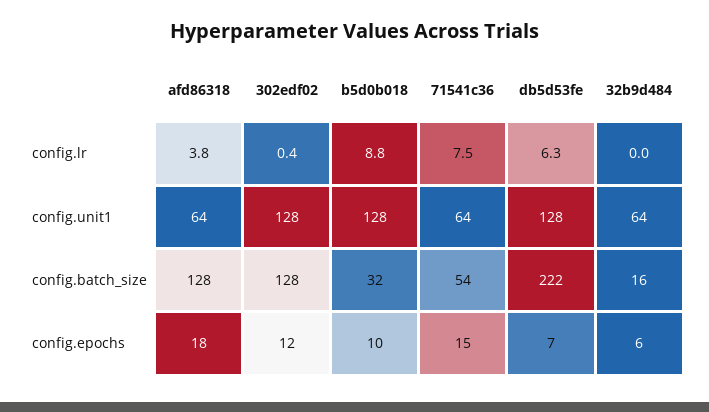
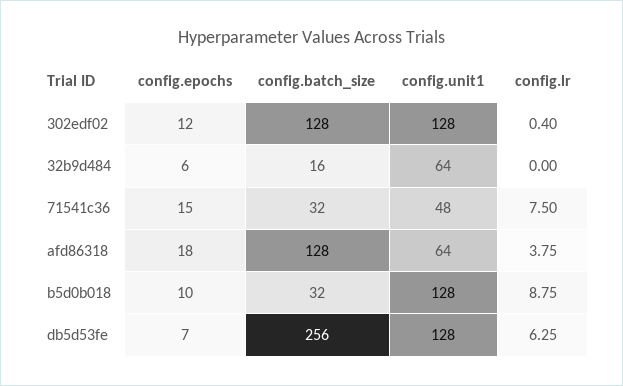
  {
    "afd86318": {
      "config.lr": 3.75,
      "config.unit1": 64,
      "config.batch_size": 128,
      "config.epochs": 18
    },
    "302edf02": {
      "config.lr": 0.4,
      "config.unit1": 128,
      "config.batch_size": 128,
      "config.epochs": 12
    },
    "b5d0b018": {
      "config.lr": 8.75,
      "config.unit1": 128,
      "config.batch_size": 32,
      "config.epochs": 10
    },
    "71541c36": {
      "config.lr": 7.5,
-     "config.unit1": 64,
+     "config.unit1": 48,
-     "config.batch_size": 54,
+     "config.batch_size": 32,
      "config.epochs": 15
    },
    "db5d53fe": {
      "config.lr": 6.25,
      "config.unit1": 128,
-     "config.batch_size": 222,
+     "config.batch_size": 256,
      "config.epochs": 7
    },
    "32b9d484": {
      "config.lr": 0,
      "config.unit1": 64,
      "config.batch_size": 16,
      "config.epochs": 6
    }
  }

